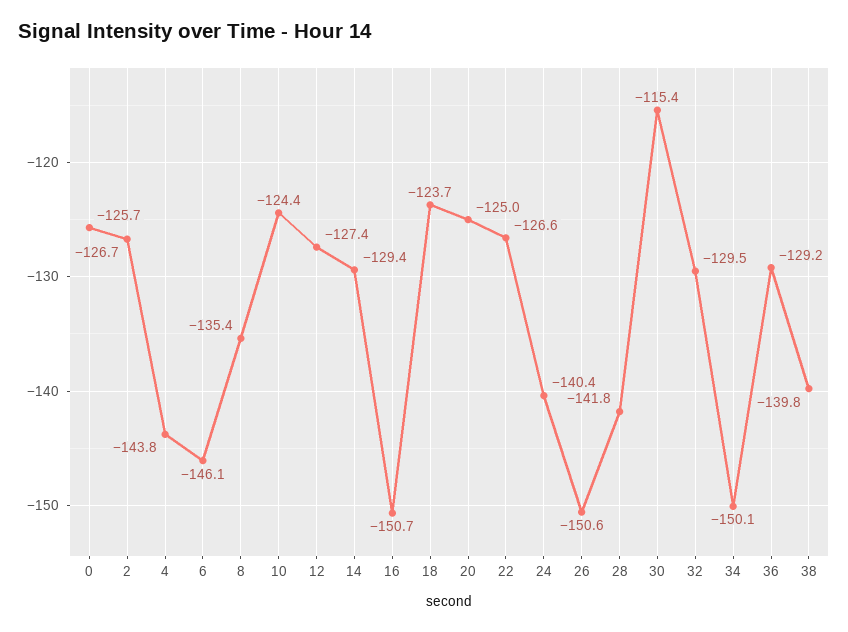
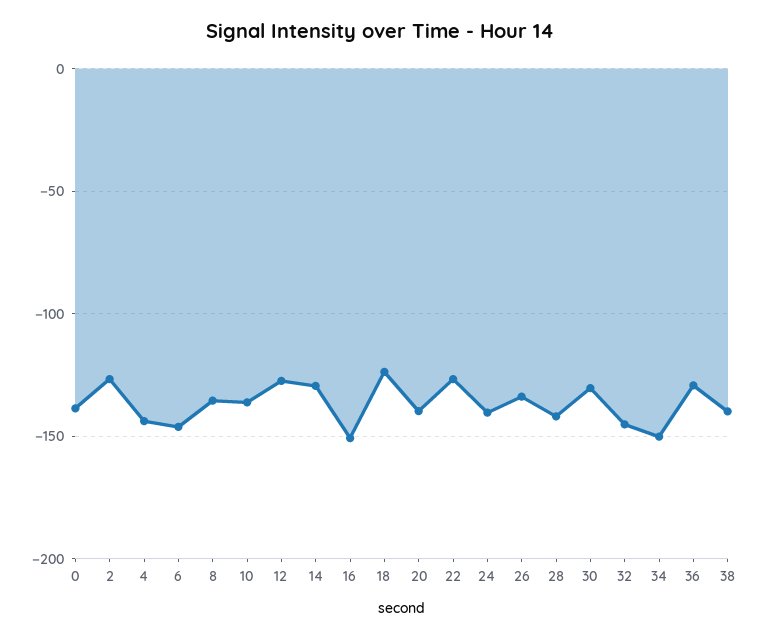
  {
-   "0": -125.7,
+   "0": -140,
    "2": -126.7,
    "4": -143.8,
    "6": -146.1,
    "8": -135.4,
-   "10": -124.4,
+   "10": -135,
    "12": -127.4,
    "14": -129.4,
    "16": -150.7,
    "18": -123.7,
-   "20": -125,
+   "20": -140,
    "22": -126.6,
    "24": -140.4,
-   "26": -150.6,
+   "26": -135,
    "28": -141.8,
-   "30": -115.4,
+   "30": -130,
-   "32": -129.5,
+   "32": -145,
    "34": -150.1,
    "36": -129.2,
    "38": -139.8
  }

